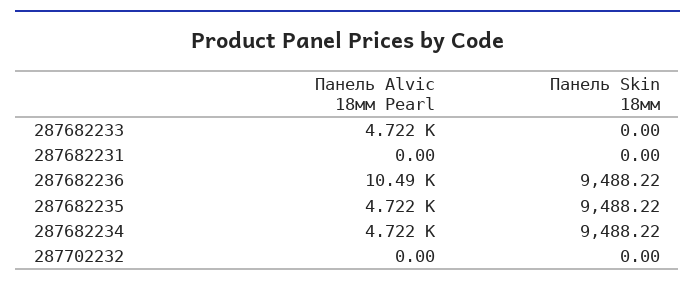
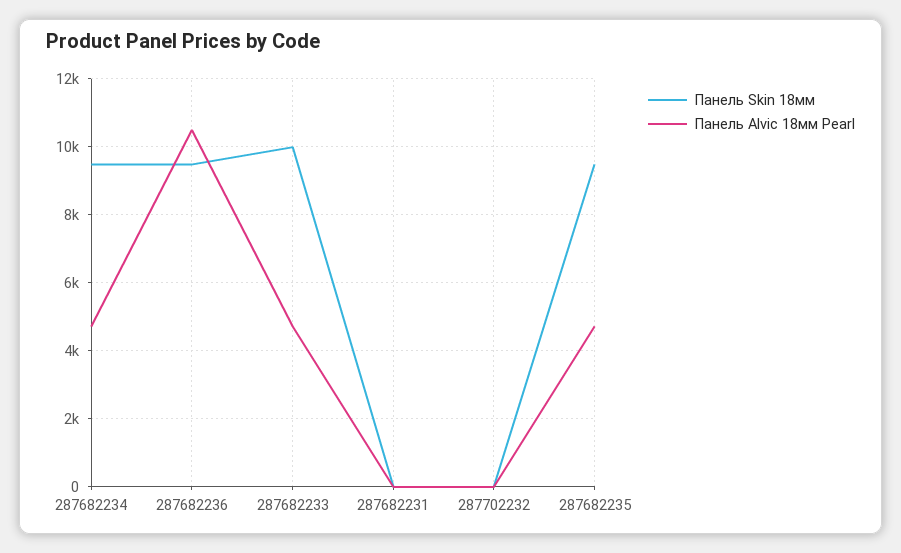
  {
    "Панель Alvic 18мм Pearl": {
      "287682233": 4722,
      "287682231": 0,
      "287682236": 10490,
      "287682235": 4722,
      "287682234": 4722,
      "287702232": 0
    },
    "Панель Skin 18мм": {
-     "287682233": 0,
+     "287682233": 10000,
      "287682231": 0,
      "287682236": 9488.22,
      "287682235": 9488.22,
      "287682234": 9488.22,
      "287702232": 0
    }
  }

